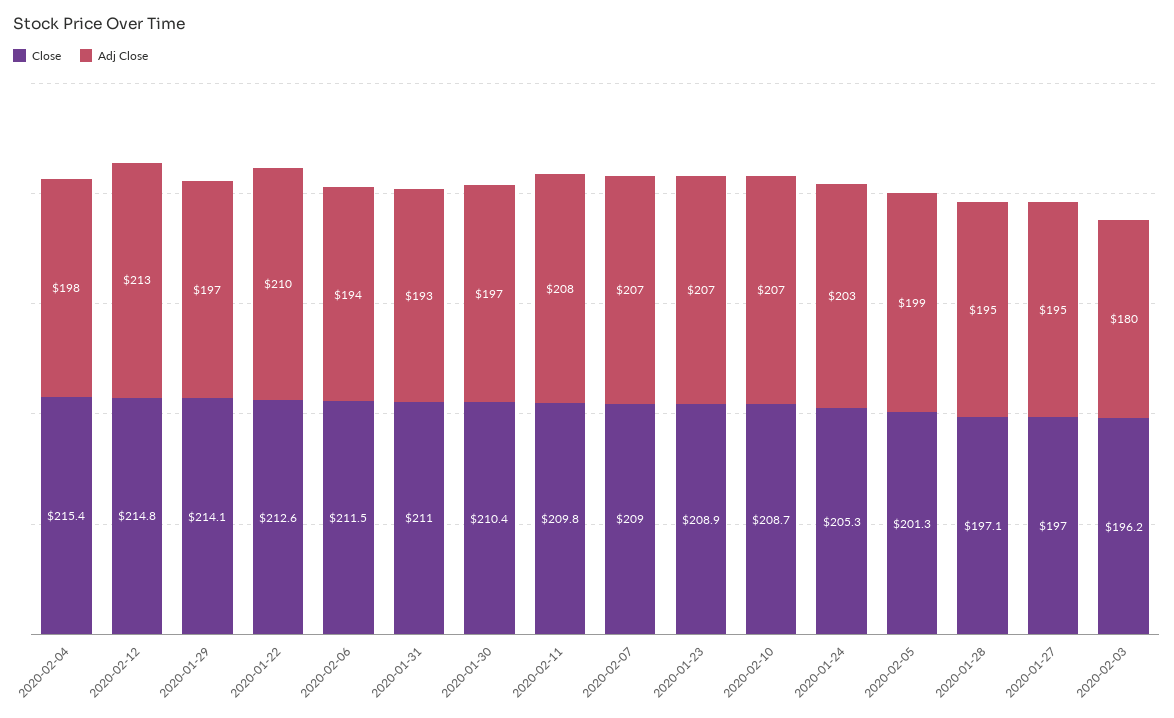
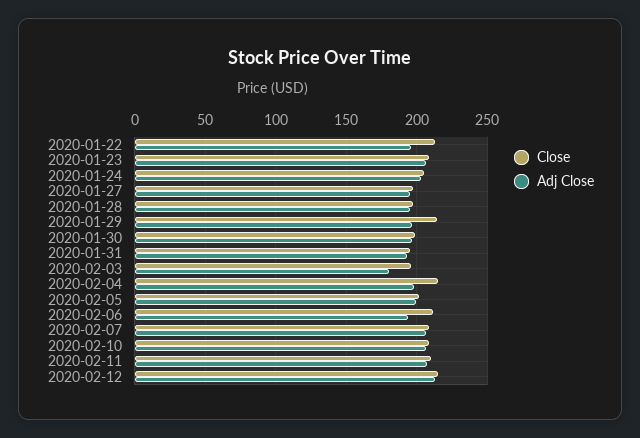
  {
    "Close": {
      "2020-02-04": 215.4,
      "2020-02-12": 214.8,
      "2020-01-29": 214.1,
      "2020-01-22": 212.6,
      "2020-02-06": 211.5,
-     "2020-01-31": 211,
+     "2020-01-31": 195,
-     "2020-01-30": 210.4,
+     "2020-01-30": 200,
      "2020-02-11": 209.8,
      "2020-02-07": 209,
      "2020-01-23": 208.9,
      "2020-02-10": 208.7,
      "2020-01-24": 205.3,
      "2020-02-05": 201.3,
      "2020-01-28": 197.1,
      "2020-01-27": 197,
      "2020-02-03": 196.2
    },
    "Adj Close": {
      "2020-02-04": 198,
      "2020-02-12": 213,
      "2020-01-29": 197,
-     "2020-01-22": 210,
+     "2020-01-22": 195,
      "2020-02-06": 194,
      "2020-01-31": 193,
      "2020-01-30": 197,
      "2020-02-11": 208,
      "2020-02-07": 207,
      "2020-01-23": 207,
      "2020-02-10": 207,
      "2020-01-24": 203,
      "2020-02-05": 199,
      "2020-01-28": 195,
      "2020-01-27": 195,
      "2020-02-03": 180
    }
  }

